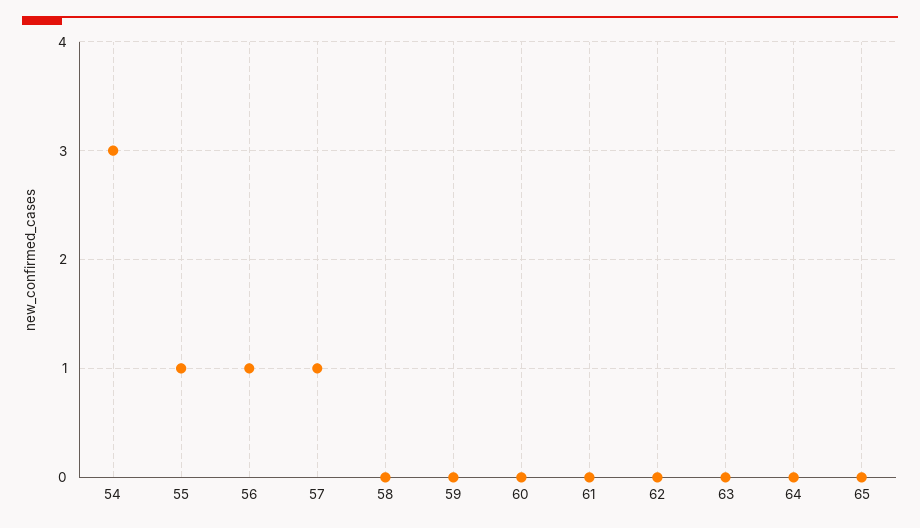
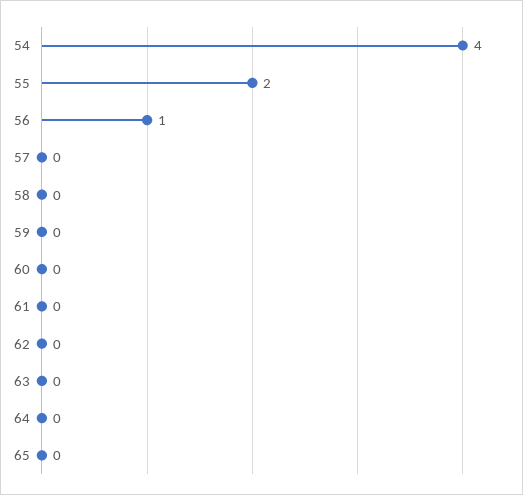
  {
-   "54": 3,
+   "54": 4,
-   "55": 1,
+   "55": 2,
    "56": 1,
-   "57": 1,
+   "57": 0,
    "58": 0,
    "59": 0,
    "60": 0,
    "61": 0,
    "62": 0,
    "63": 0,
    "64": 0,
    "65": 0
  }

